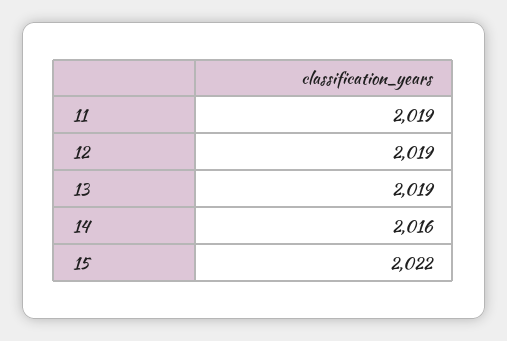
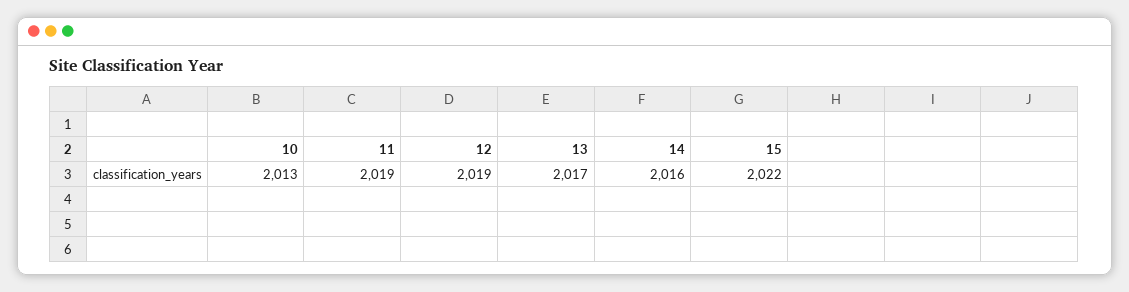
  {
    "11": 2019,
    "12": 2019,
-   "13": 2019,
+   "13": 2017,
    "14": 2016,
-   "15": 2022
+   "15": 2022,
+   "10": 2013
  }

